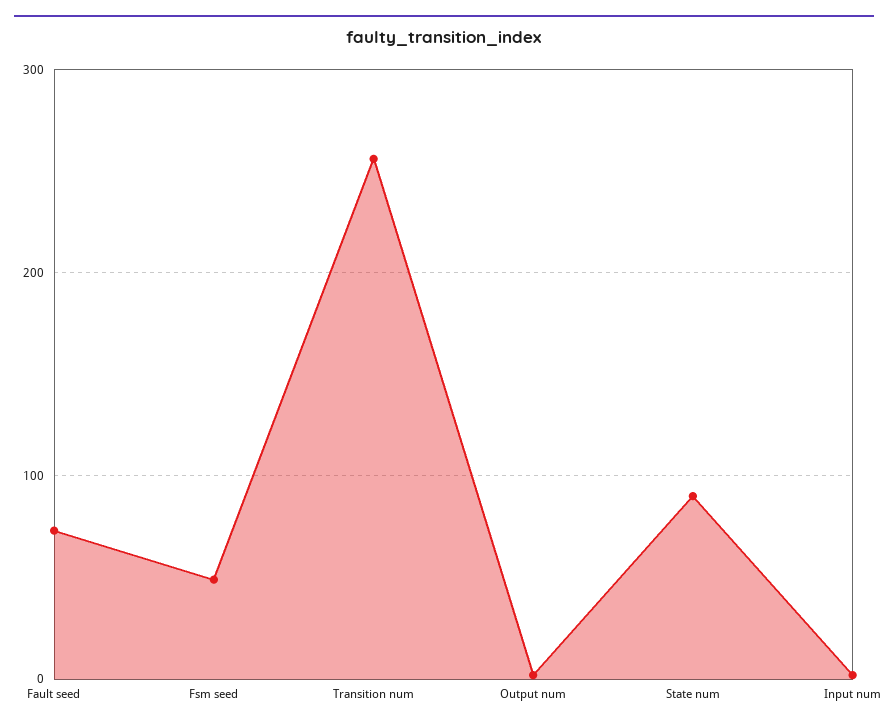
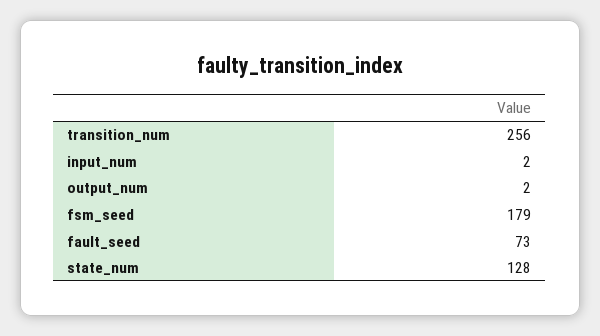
  {
    "Fault seed": 73,
-   "Fsm seed": 50,
+   "Fsm seed": 179,
    "Transition num": 256,
    "Output num": 2,
-   "State num": 90,
+   "State num": 128,
    "Input num": 2
  }

